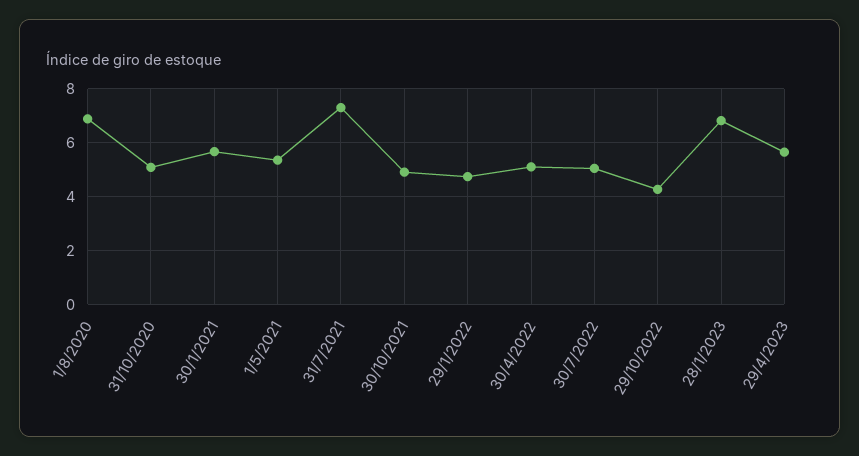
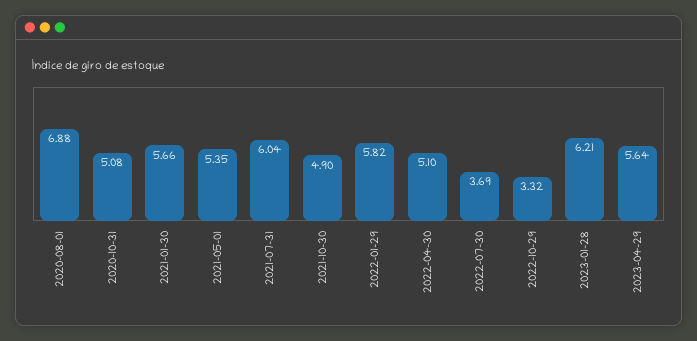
  {
    "1/8/2020": 6.88,
    "31/10/2020": 5.08,
    "30/1/2021": 5.66,
    "1/5/2021": 5.35,
-   "31/7/2021": 7.25,
+   "31/7/2021": 6.04,
    "30/10/2021": 4.9,
-   "29/1/2022": 4.75,
+   "29/1/2022": 5.82,
    "30/4/2022": 5.1,
-   "30/7/2022": 5,
+   "30/7/2022": 3.69,
-   "29/10/2022": 4.25,
+   "29/10/2022": 3.32,
-   "28/1/2023": 6.75,
+   "28/1/2023": 6.21,
    "29/4/2023": 5.64
  }

